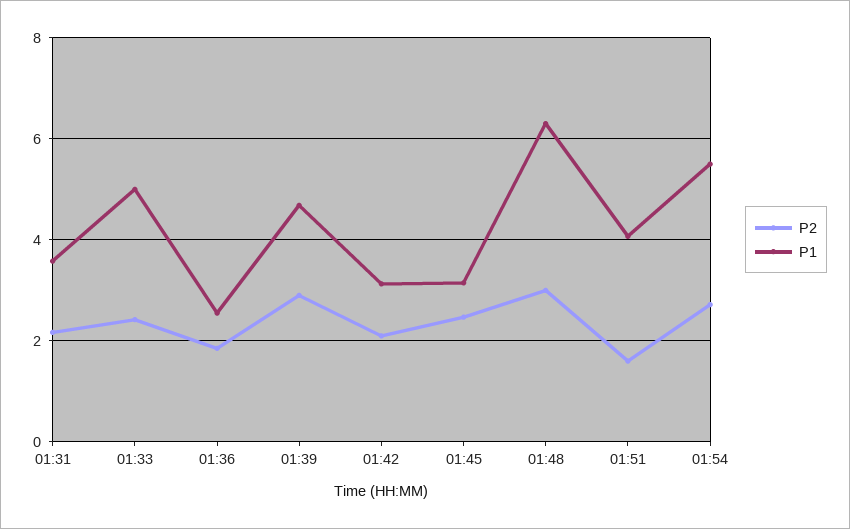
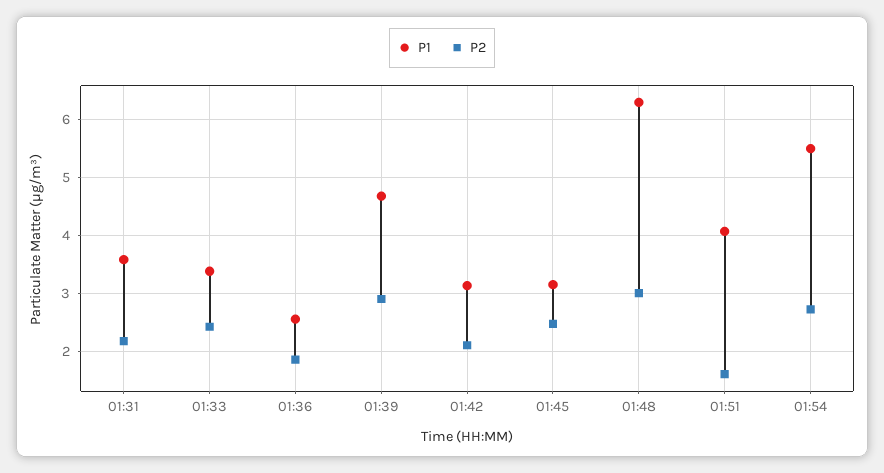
  {
    "P2": {
      "01:31": 2.2,
      "01:33": 2.4,
      "01:36": 1.8,
      "01:39": 3,
      "01:42": 2.2,
      "01:45": 2.4,
      "01:48": 3,
      "01:51": 1.6,
      "01:54": 2.8
    },
    "P1": {
      "01:31": 3.6,
-     "01:33": 5,
+     "01:33": 3.4,
      "01:36": 2.6,
      "01:39": 4.6,
      "01:42": 3.2,
      "01:45": 3.2,
      "01:48": 6.4,
      "01:51": 4,
      "01:54": 5.6
    }
  }

